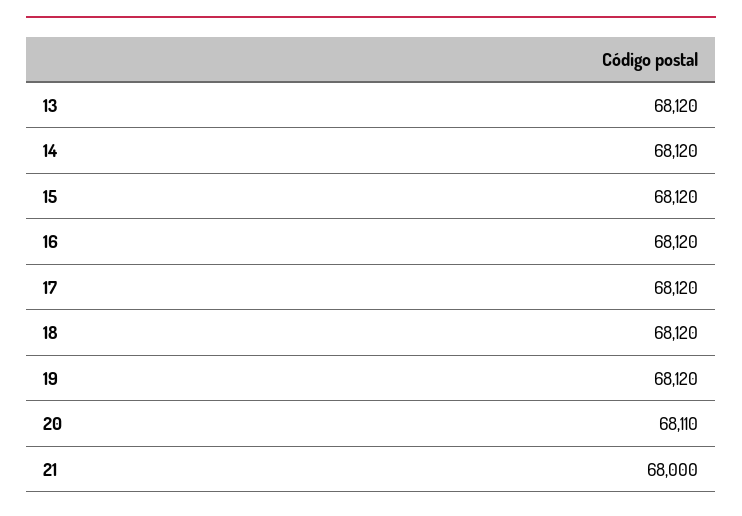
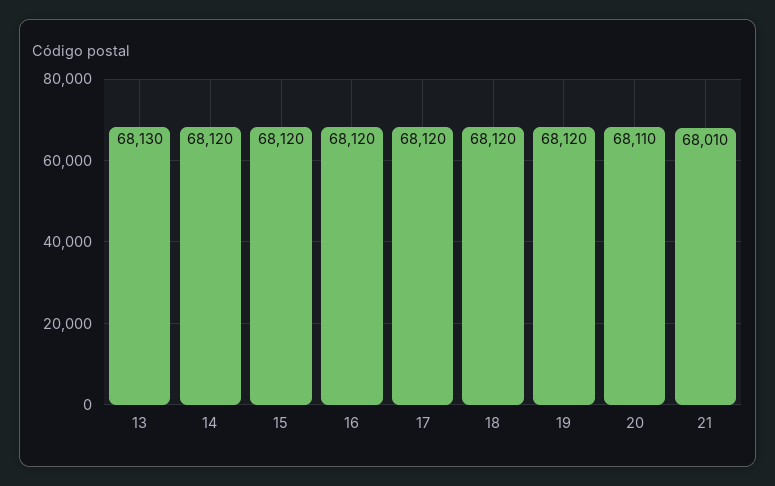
  {
-   "13": 68120,
+   "13": 68130,
    "14": 68120,
    "15": 68120,
    "16": 68120,
    "17": 68120,
    "18": 68120,
    "19": 68120,
    "20": 68110,
-   "21": 68000
+   "21": 68010
  }

